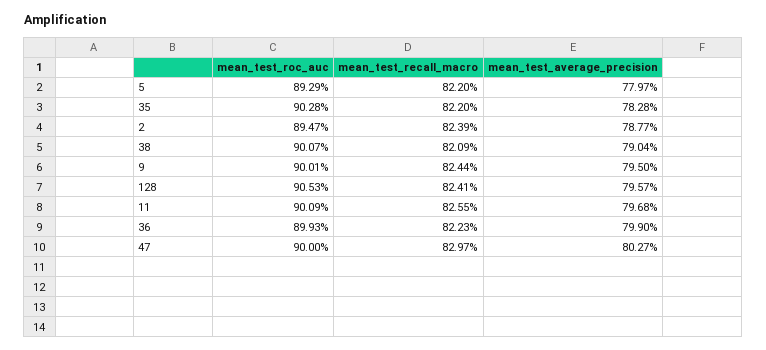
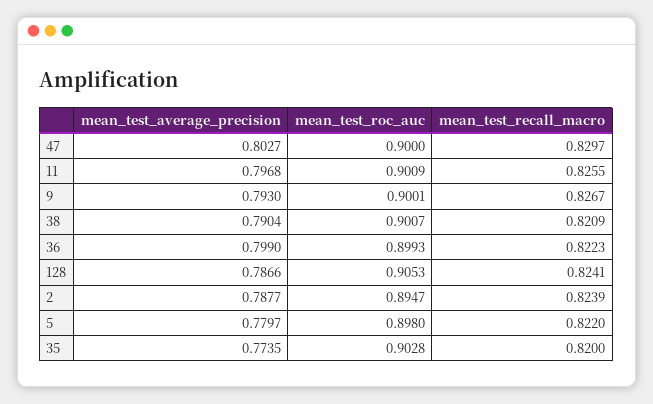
  {
    "mean_test_roc_auc": {
-     "5": 0.8929,
+     "5": 0.898,
      "35": 0.9028,
      "2": 0.8947,
      "38": 0.9007,
      "9": 0.9001,
      "128": 0.9053,
      "11": 0.9009,
      "36": 0.8993,
      "47": 0.9
    },
    "mean_test_recall_macro": {
      "5": 0.822,
-     "35": 0.822,
+     "35": 0.82,
      "2": 0.8239,
      "38": 0.8209,
-     "9": 0.8244,
+     "9": 0.8267,
      "128": 0.8241,
      "11": 0.8255,
      "36": 0.8223,
      "47": 0.8297
    },
    "mean_test_average_precision": {
      "5": 0.7797,
-     "35": 0.7828,
+     "35": 0.7735,
      "2": 0.7877,
      "38": 0.7904,
-     "9": 0.795,
+     "9": 0.793,
-     "128": 0.7957,
+     "128": 0.7866,
      "11": 0.7968,
      "36": 0.799,
      "47": 0.8027
    }
  }

